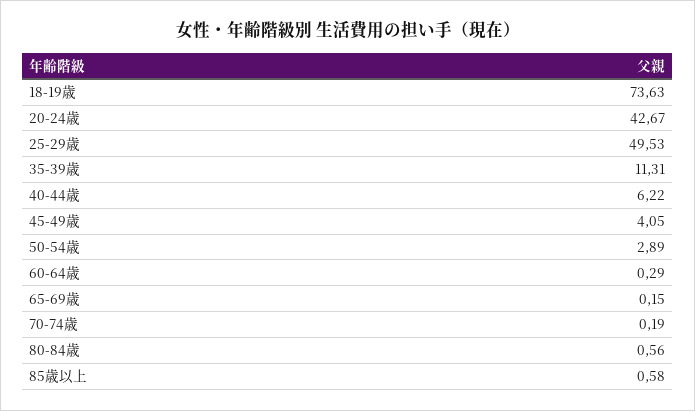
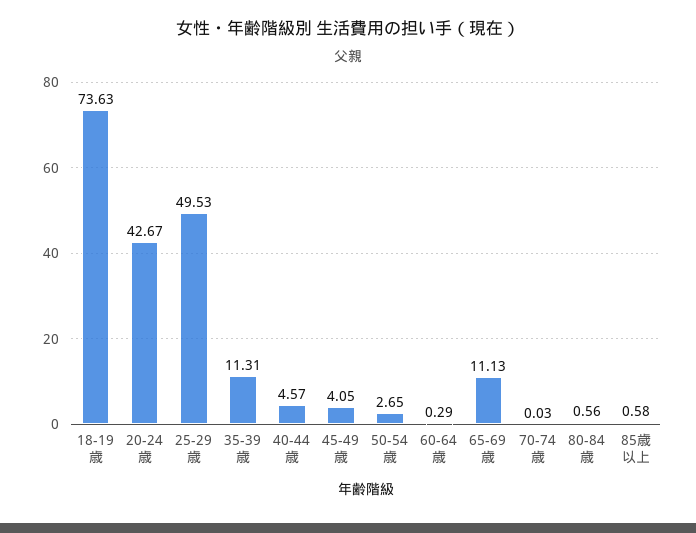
  {
    "18-19歳": 73.63,
    "20-24歳": 42.67,
    "25-29歳": 49.53,
    "35-39歳": 11.31,
-   "40-44歳": 6.22,
+   "40-44歳": 4.57,
    "45-49歳": 4.05,
-   "50-54歳": 2.89,
+   "50-54歳": 2.65,
    "60-64歳": 0.29,
-   "65-69歳": 0.15,
+   "65-69歳": 11.13,
-   "70-74歳": 0.19,
+   "70-74歳": 0.03,
    "80-84歳": 0.56,
    "85歳以上": 0.58
  }

